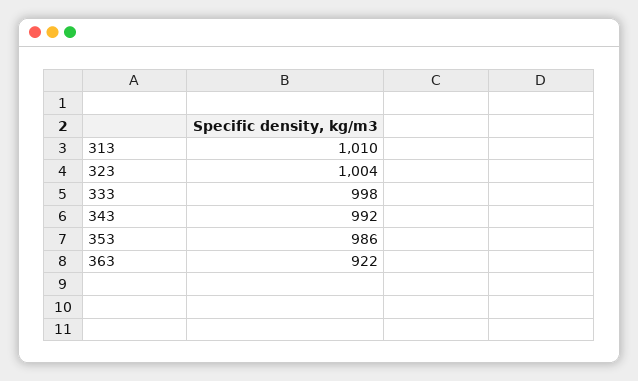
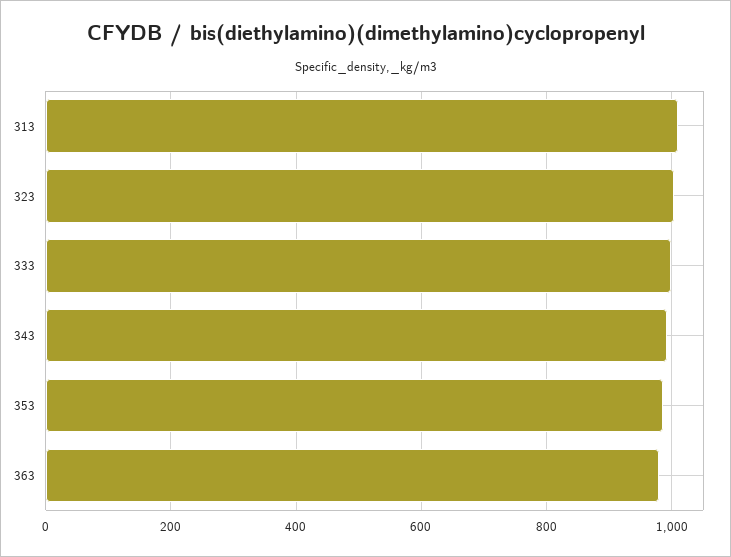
  {
    "313": 1010,
    "323": 1004,
    "333": 998,
    "343": 992,
    "353": 986,
-   "363": 922
+   "363": 980
  }

